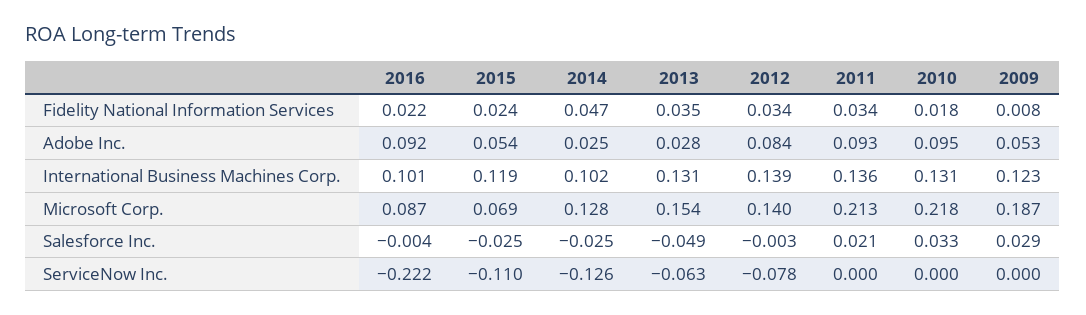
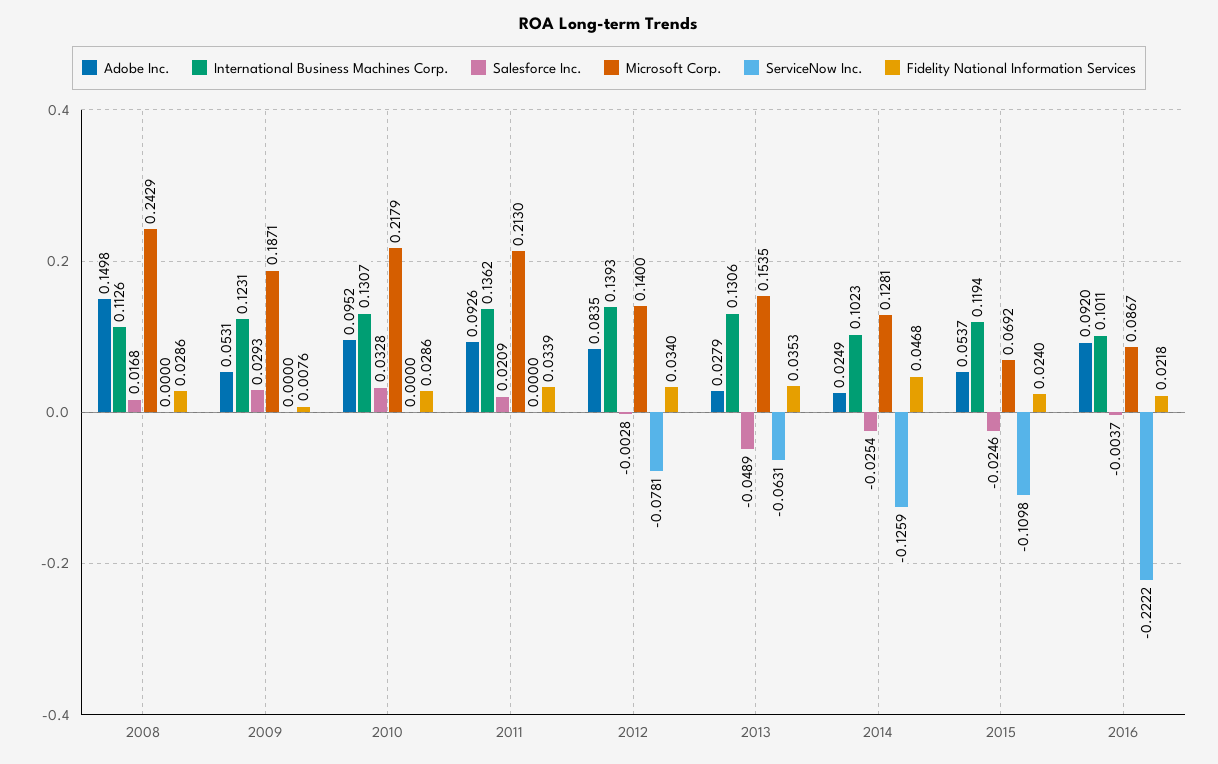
  {
    "Fidelity National Information Services": {
      "2016": 0.0218,
      "2015": 0.024,
      "2014": 0.0468,
      "2013": 0.0353,
      "2012": 0.034,
      "2011": 0.0339,
-     "2010": 0.018,
+     "2010": 0.0286,
-     "2009": 0.0076
+     "2009": 0.0076,
+     "2008": 0.0286
    },
    "Adobe Inc.": {
      "2016": 0.092,
      "2015": 0.0537,
      "2014": 0.0249,
      "2013": 0.0279,
      "2012": 0.0835,
      "2011": 0.0926,
      "2010": 0.0952,
-     "2009": 0.0531
+     "2009": 0.0531,
+     "2008": 0.1498
    },
    "International Business Machines Corp.": {
      "2016": 0.1011,
      "2015": 0.1194,
      "2014": 0.1023,
      "2013": 0.1306,
      "2012": 0.1393,
      "2011": 0.1362,
      "2010": 0.1307,
-     "2009": 0.1231
+     "2009": 0.1231,
+     "2008": 0.1126
    },
    "Microsoft Corp.": {
      "2016": 0.0867,
      "2015": 0.0692,
      "2014": 0.1281,
      "2013": 0.1535,
      "2012": 0.14,
      "2011": 0.213,
      "2010": 0.2179,
-     "2009": 0.1871
+     "2009": 0.1871,
+     "2008": 0.2429
    },
    "Salesforce Inc.": {
      "2016": -0.0037,
      "2015": -0.0246,
      "2014": -0.0254,
      "2013": -0.0489,
      "2012": -0.0028,
      "2011": 0.0209,
      "2010": 0.0328,
-     "2009": 0.0293
+     "2009": 0.0293,
+     "2008": 0.0168
    },
    "ServiceNow Inc.": {
      "2016": -0.2222,
      "2015": -0.1098,
      "2014": -0.1259,
      "2013": -0.0631,
      "2012": -0.0781,
      "2011": 0,
      "2010": 0,
-     "2009": 0
+     "2009": 0,
+     "2008": 0
    }
  }

